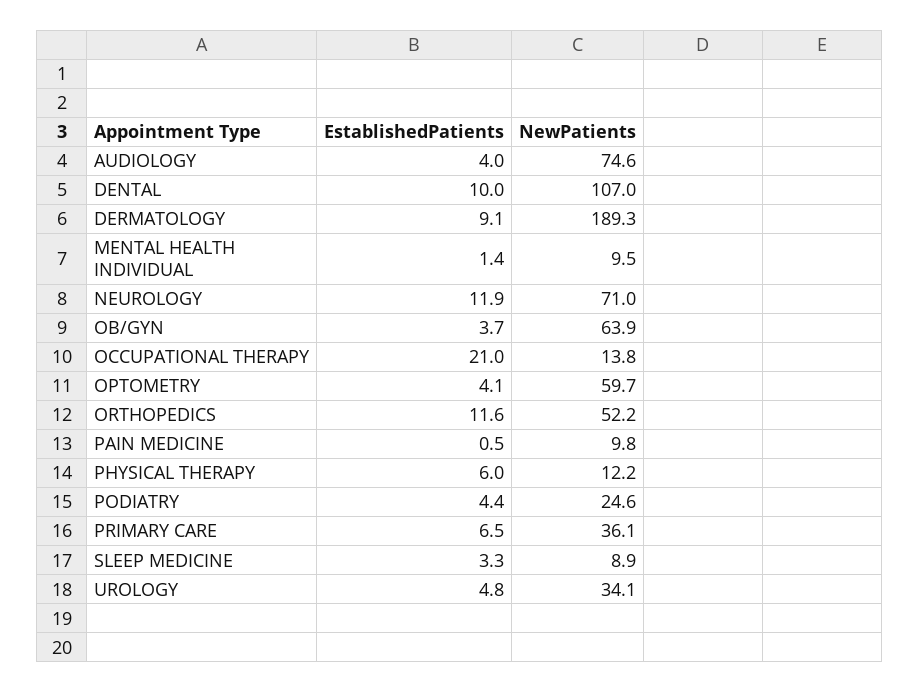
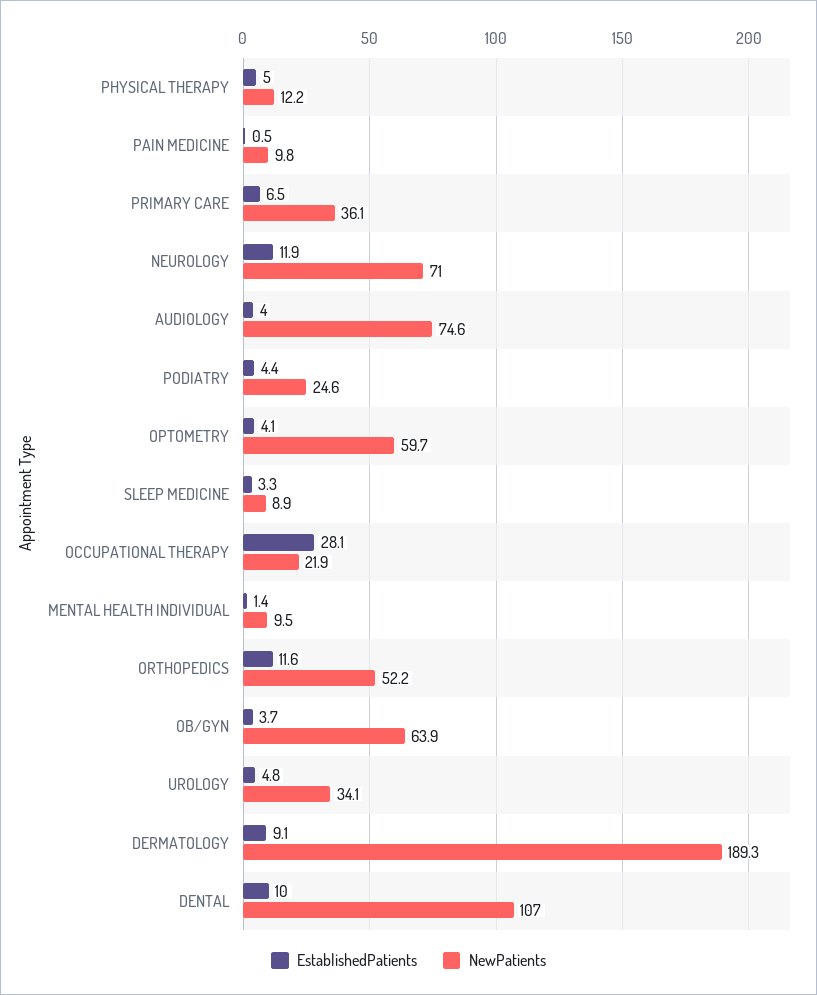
  {
    "EstablishedPatients": {
      "AUDIOLOGY": 4,
      "DENTAL": 10,
      "DERMATOLOGY": 9.1,
      "MENTAL HEALTH INDIVIDUAL": 1.4,
      "NEUROLOGY": 11.9,
      "OB/GYN": 3.7,
-     "OCCUPATIONAL THERAPY": 21,
+     "OCCUPATIONAL THERAPY": 28.1,
      "OPTOMETRY": 4.1,
      "ORTHOPEDICS": 11.6,
      "PAIN MEDICINE": 0.5,
-     "PHYSICAL THERAPY": 6,
+     "PHYSICAL THERAPY": 5,
      "PODIATRY": 4.4,
      "PRIMARY CARE": 6.5,
      "SLEEP MEDICINE": 3.3,
      "UROLOGY": 4.8
    },
    "NewPatients": {
      "AUDIOLOGY": 74.6,
      "DENTAL": 107,
      "DERMATOLOGY": 189.3,
      "MENTAL HEALTH INDIVIDUAL": 9.5,
      "NEUROLOGY": 71,
      "OB/GYN": 63.9,
-     "OCCUPATIONAL THERAPY": 13.8,
+     "OCCUPATIONAL THERAPY": 21.9,
      "OPTOMETRY": 59.7,
      "ORTHOPEDICS": 52.2,
      "PAIN MEDICINE": 9.8,
      "PHYSICAL THERAPY": 12.2,
      "PODIATRY": 24.6,
      "PRIMARY CARE": 36.1,
      "SLEEP MEDICINE": 8.9,
      "UROLOGY": 34.1
    }
  }

